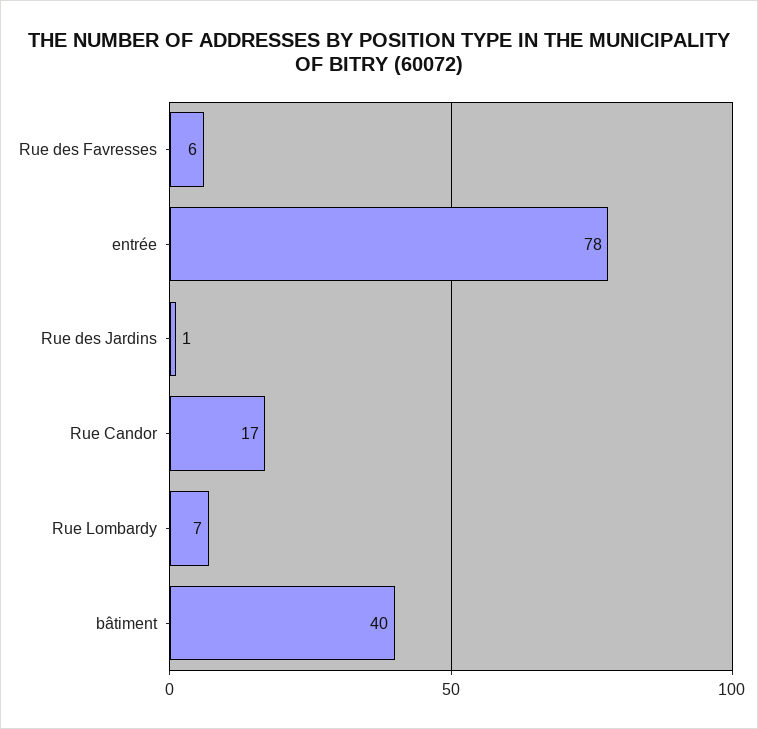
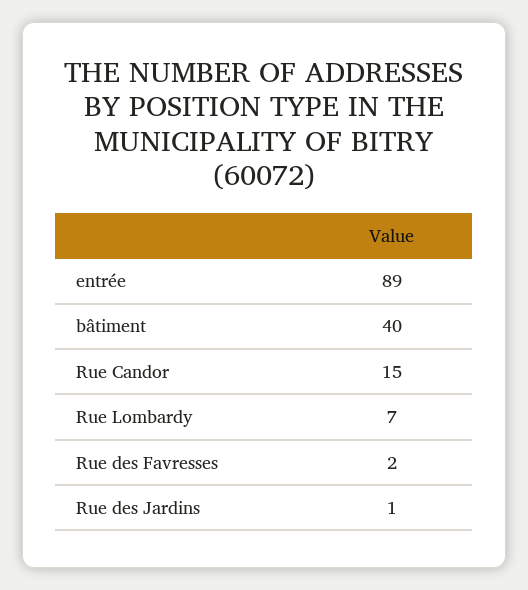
  {
-   "Rue des Favresses": 6,
+   "Rue des Favresses": 2,
-   "entrée": 78,
+   "entrée": 89,
    "Rue des Jardins": 1,
-   "Rue Candor": 17,
+   "Rue Candor": 15,
    "Rue Lombardy": 7,
    "bâtiment": 40
  }

